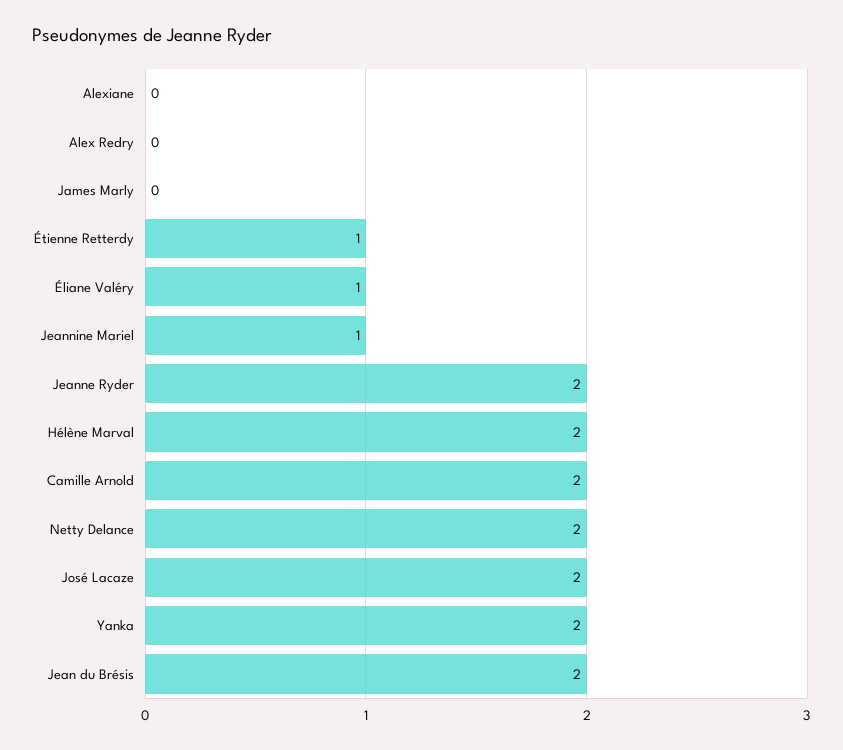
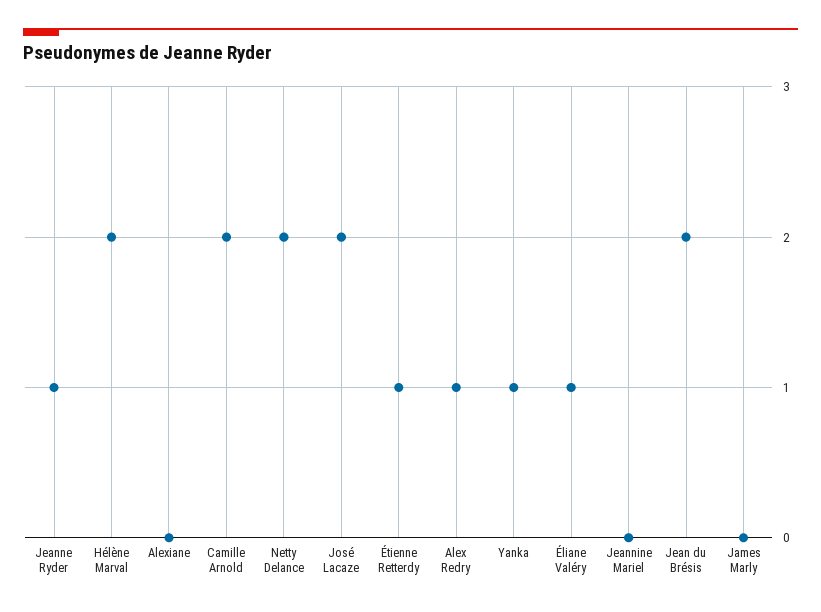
  {
    "Alexiane": 0,
-   "Alex Redry": 0,
+   "Alex Redry": 1,
    "James Marly": 0,
    "Étienne Retterdy": 1,
    "Éliane Valéry": 1,
-   "Jeannine Mariel": 1,
+   "Jeannine Mariel": 0,
-   "Jeanne Ryder": 2,
+   "Jeanne Ryder": 1,
    "Hélène Marval": 2,
    "Camille Arnold": 2,
    "Netty Delance": 2,
    "José Lacaze": 2,
-   "Yanka": 2,
+   "Yanka": 1,
    "Jean du Brésis": 2
  }

